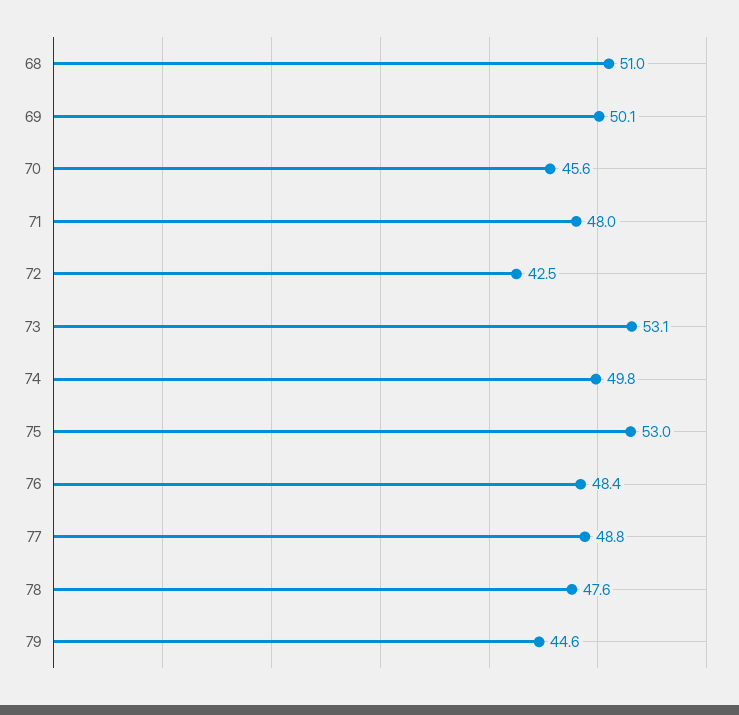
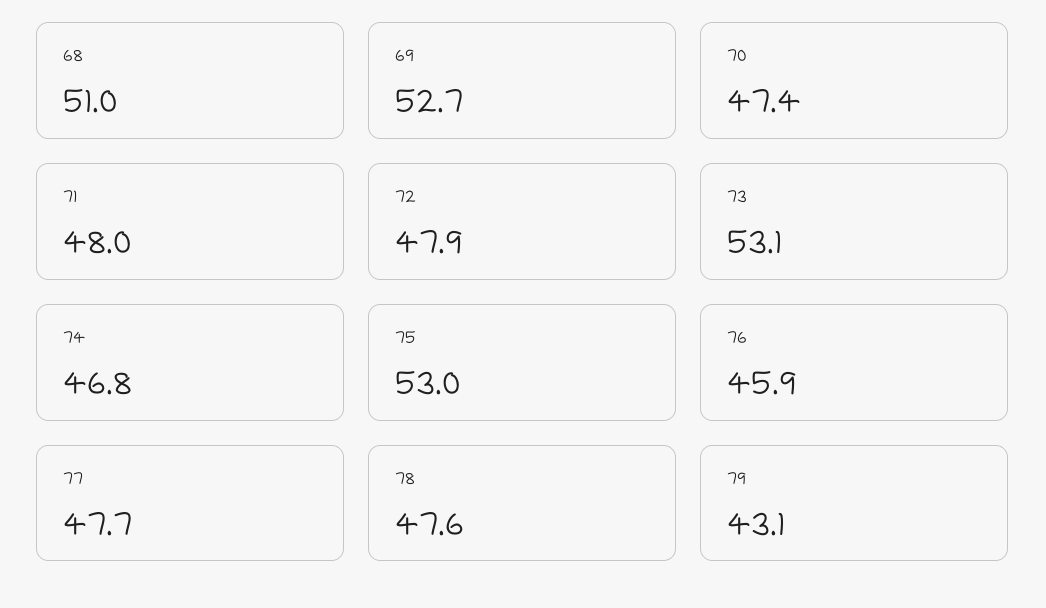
  {
    "68": 51,
-   "69": 50.1,
+   "69": 52.7,
-   "70": 45.6,
+   "70": 47.4,
    "71": 48,
-   "72": 42.5,
+   "72": 47.9,
    "73": 53.1,
-   "74": 49.8,
+   "74": 46.8,
    "75": 53,
-   "76": 48.4,
+   "76": 45.9,
-   "77": 48.8,
+   "77": 47.7,
    "78": 47.6,
-   "79": 44.6
+   "79": 43.1
  }

